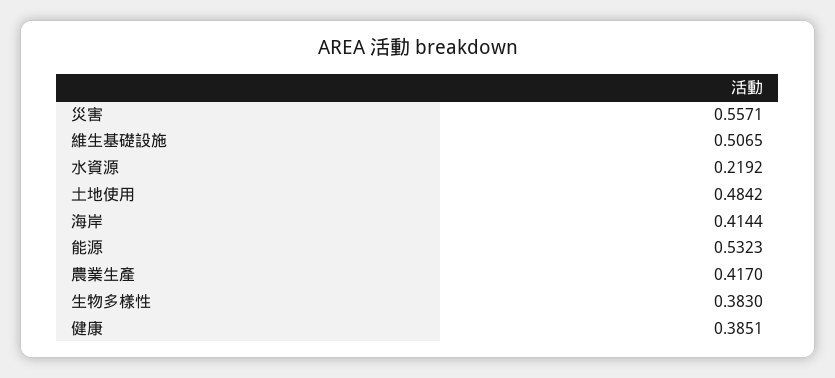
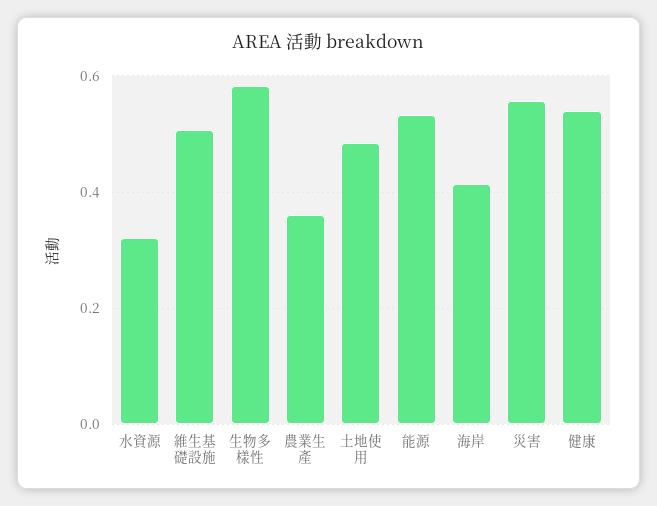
  {
    "災害": 0.5571,
    "維生基礎設施": 0.5065,
-   "水資源": 0.2192,
+   "水資源": 0.32,
    "土地使用": 0.4842,
    "海岸": 0.4144,
    "能源": 0.5323,
-   "農業生產": 0.417,
+   "農業生產": 0.36,
-   "生物多樣性": 0.383,
+   "生物多樣性": 0.58,
-   "健康": 0.3851
+   "健康": 0.54
  }

